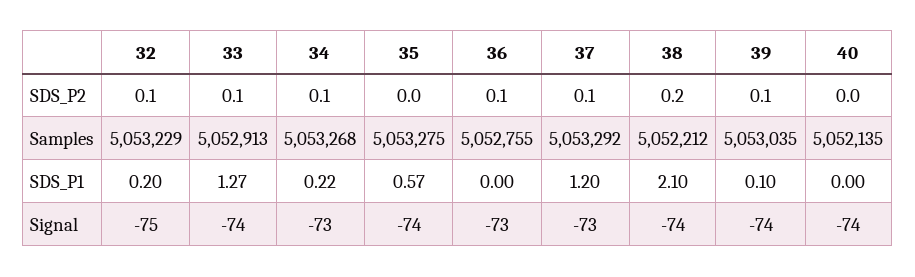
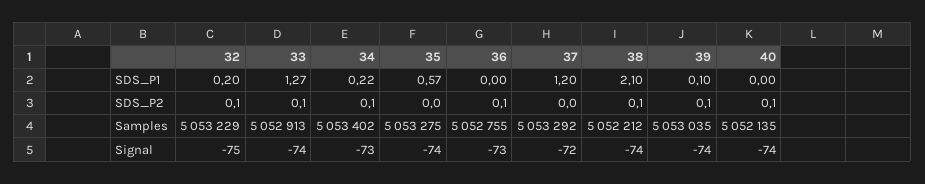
  {
    "32": {
      "SDS_P2": 0.1,
      "Samples": 5053229,
      "SDS_P1": 0.2,
      "Signal": -75
    },
    "33": {
      "SDS_P2": 0.1,
      "Samples": 5052913,
      "SDS_P1": 1.27,
      "Signal": -74
    },
    "34": {
      "SDS_P2": 0.1,
-     "Samples": 5053268,
+     "Samples": 5053402,
      "SDS_P1": 0.22,
      "Signal": -73
    },
    "35": {
      "SDS_P2": 0,
      "Samples": 5053275,
      "SDS_P1": 0.57,
      "Signal": -74
    },
    "36": {
      "SDS_P2": 0.1,
      "Samples": 5052755,
      "SDS_P1": 0,
      "Signal": -73
    },
    "37": {
-     "SDS_P2": 0.1,
+     "SDS_P2": 0,
      "Samples": 5053292,
      "SDS_P1": 1.2,
-     "Signal": -73
+     "Signal": -72
    },
    "38": {
-     "SDS_P2": 0.2,
+     "SDS_P2": 0.1,
      "Samples": 5052212,
      "SDS_P1": 2.1,
      "Signal": -74
    },
    "39": {
      "SDS_P2": 0.1,
      "Samples": 5053035,
      "SDS_P1": 0.1,
      "Signal": -74
    },
    "40": {
-     "SDS_P2": 0,
+     "SDS_P2": 0.1,
      "Samples": 5052135,
      "SDS_P1": 0,
      "Signal": -74
    }
  }

